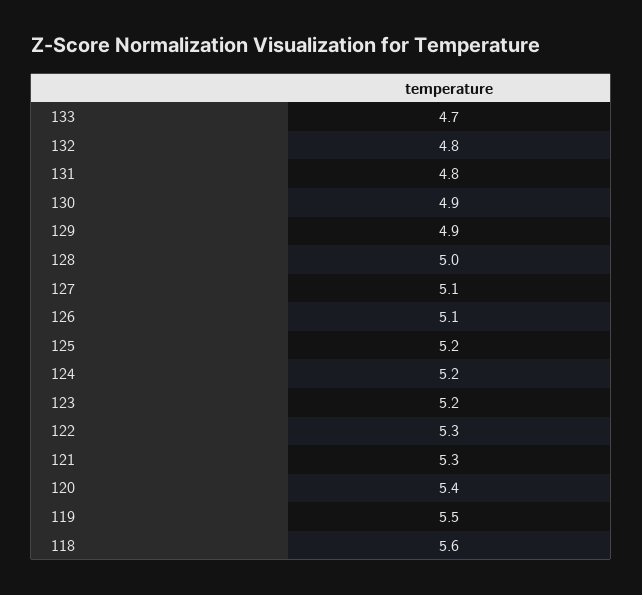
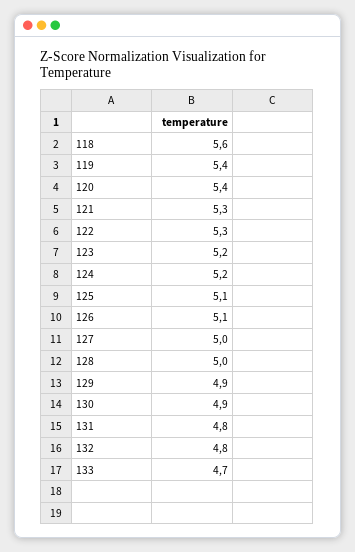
  {
    "133": 4.7,
    "132": 4.8,
    "131": 4.8,
    "130": 4.9,
    "129": 4.9,
    "128": 5,
-   "127": 5.1,
+   "127": 5,
    "126": 5.1,
-   "125": 5.2,
+   "125": 5.1,
    "124": 5.2,
    "123": 5.2,
    "122": 5.3,
    "121": 5.3,
    "120": 5.4,
-   "119": 5.5,
+   "119": 5.4,
    "118": 5.6
  }

